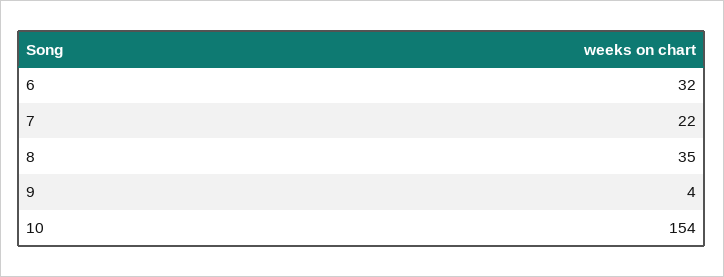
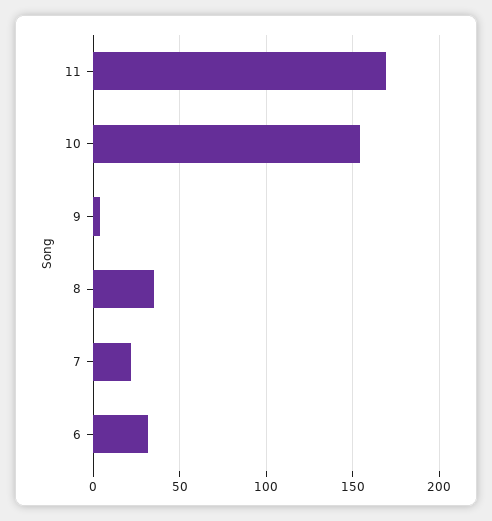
  {
    "6": 32,
    "7": 22,
    "8": 35,
    "9": 4,
-   "10": 154
+   "10": 154,
+   "11": 170
  }

